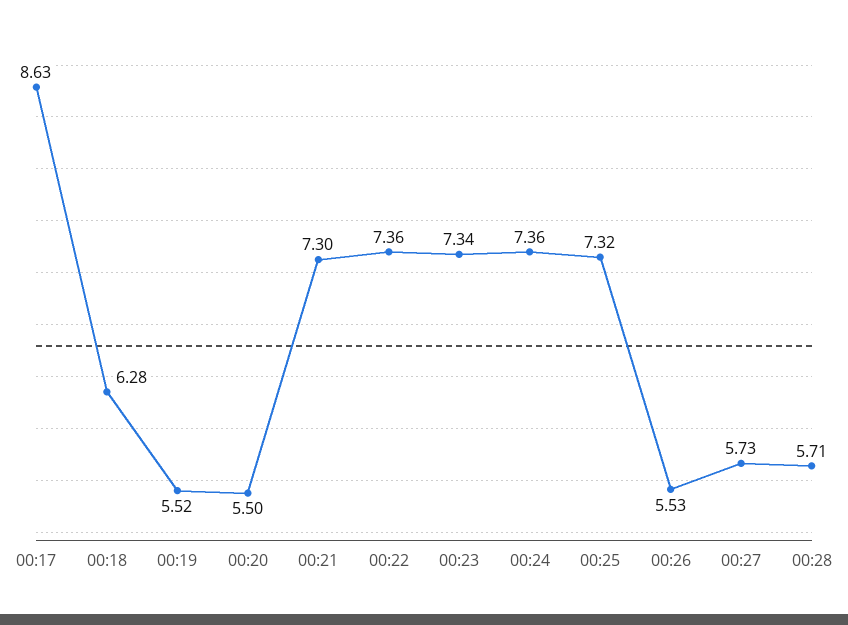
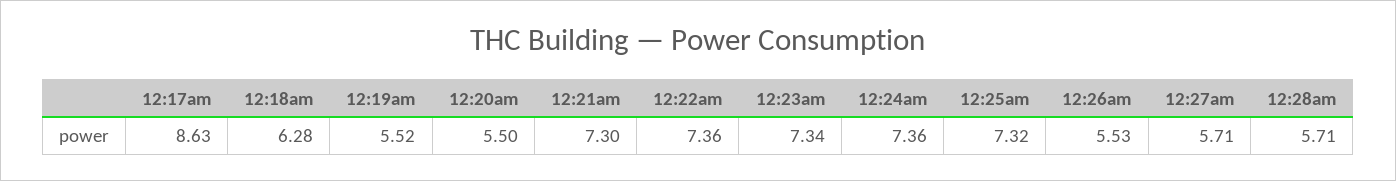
  {
    "00:17": 8.63,
    "00:18": 6.28,
    "00:19": 5.52,
    "00:20": 5.5,
    "00:21": 7.3,
    "00:22": 7.36,
    "00:23": 7.34,
    "00:24": 7.36,
    "00:25": 7.32,
    "00:26": 5.53,
-   "00:27": 5.73,
+   "00:27": 5.71,
    "00:28": 5.71
  }

